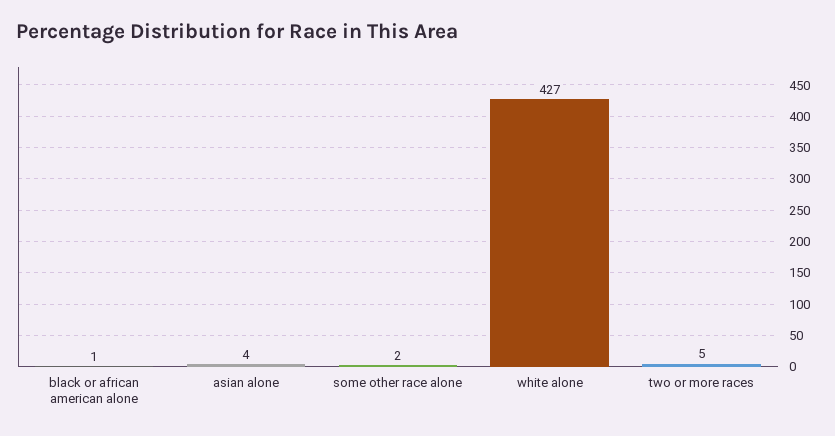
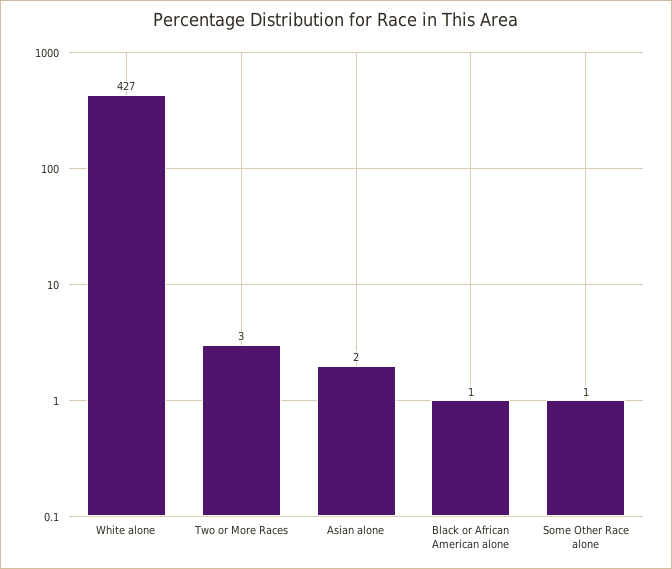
  {
    "black or african american alone": 1,
-   "asian alone": 4,
+   "asian alone": 2,
-   "some other race alone": 2,
+   "some other race alone": 1,
    "white alone": 427,
-   "two or more races": 5
+   "two or more races": 3
  }

